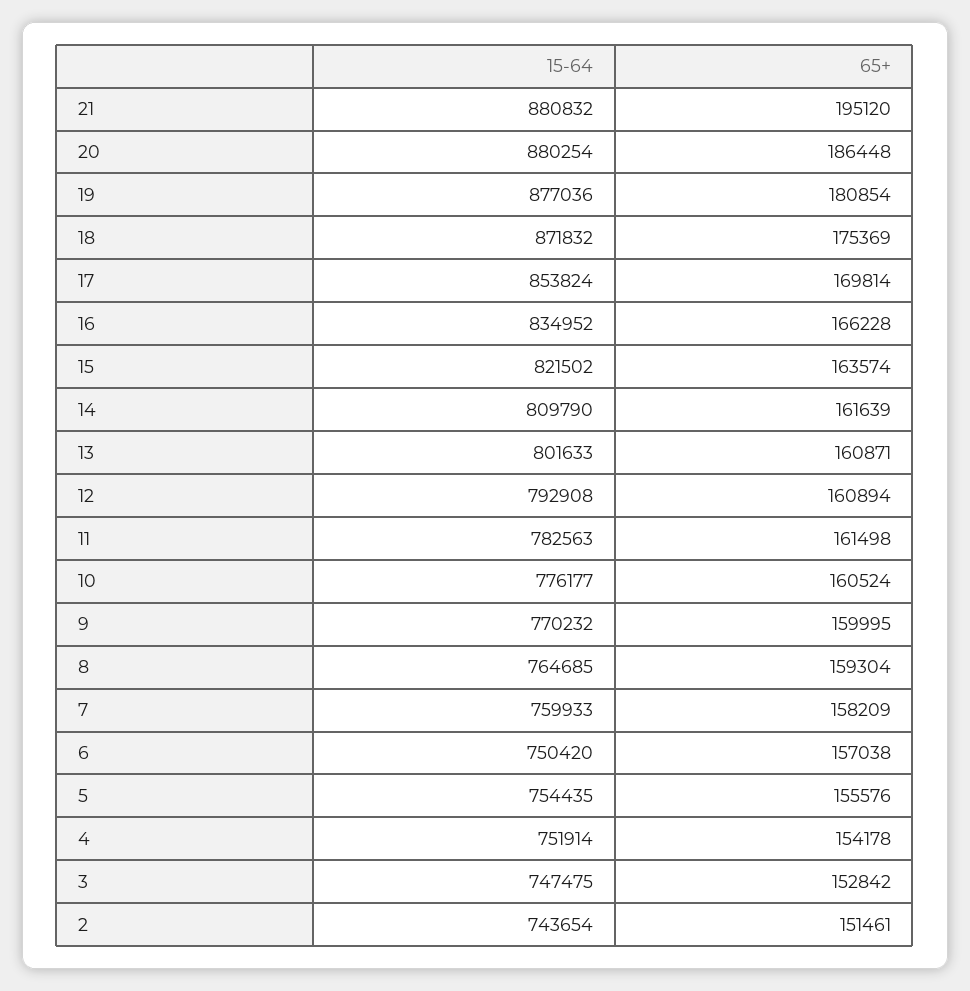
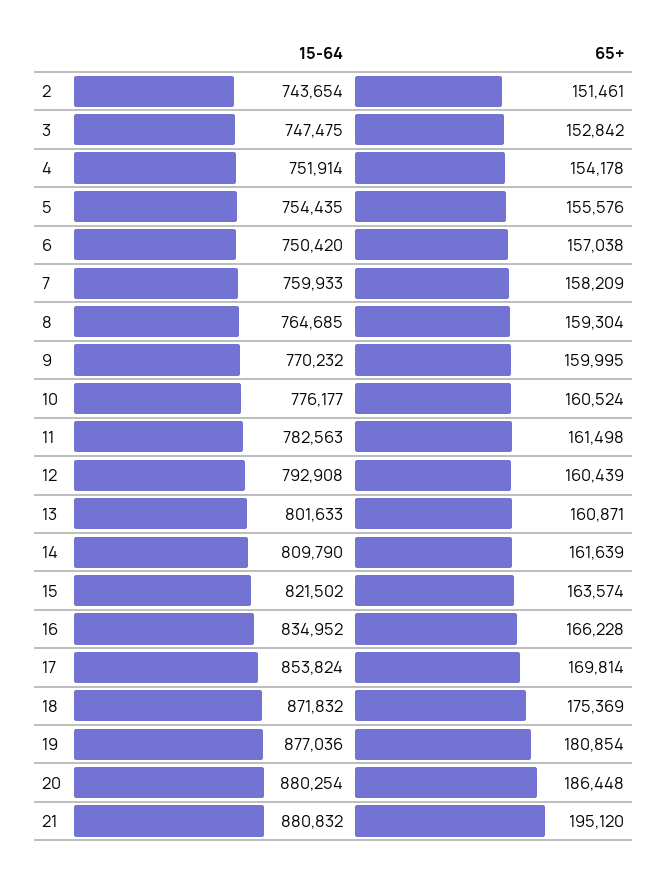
  {
    "15-64": {
      "21": 880832,
      "20": 880254,
      "19": 877036,
      "18": 871832,
      "17": 853824,
      "16": 834952,
      "15": 821502,
      "14": 809790,
      "13": 801633,
      "12": 792908,
      "11": 782563,
      "10": 776177,
      "9": 770232,
      "8": 764685,
      "7": 759933,
      "6": 750420,
      "5": 754435,
      "4": 751914,
      "3": 747475,
      "2": 743654
    },
    "65+": {
      "21": 195120,
      "20": 186448,
      "19": 180854,
      "18": 175369,
      "17": 169814,
      "16": 166228,
      "15": 163574,
      "14": 161639,
      "13": 160871,
-     "12": 160894,
+     "12": 160439,
      "11": 161498,
      "10": 160524,
      "9": 159995,
      "8": 159304,
      "7": 158209,
      "6": 157038,
      "5": 155576,
      "4": 154178,
      "3": 152842,
      "2": 151461
    }
  }

